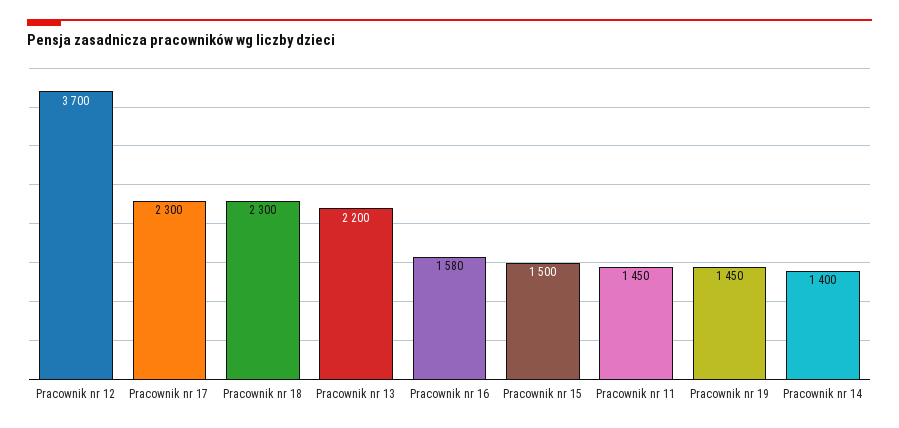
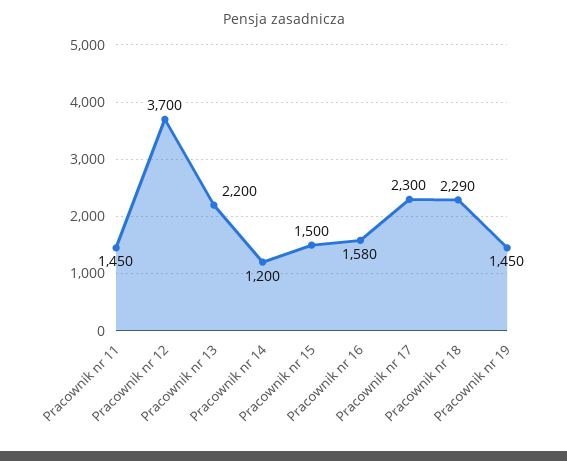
  {
    "Pracownik nr 12": 3700,
    "Pracownik nr 17": 2300,
-   "Pracownik nr 18": 2300,
+   "Pracownik nr 18": 2290,
    "Pracownik nr 13": 2200,
    "Pracownik nr 16": 1580,
    "Pracownik nr 15": 1500,
    "Pracownik nr 11": 1450,
    "Pracownik nr 19": 1450,
-   "Pracownik nr 14": 1400
+   "Pracownik nr 14": 1200
  }

